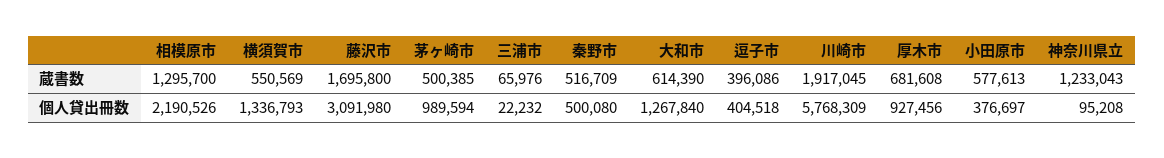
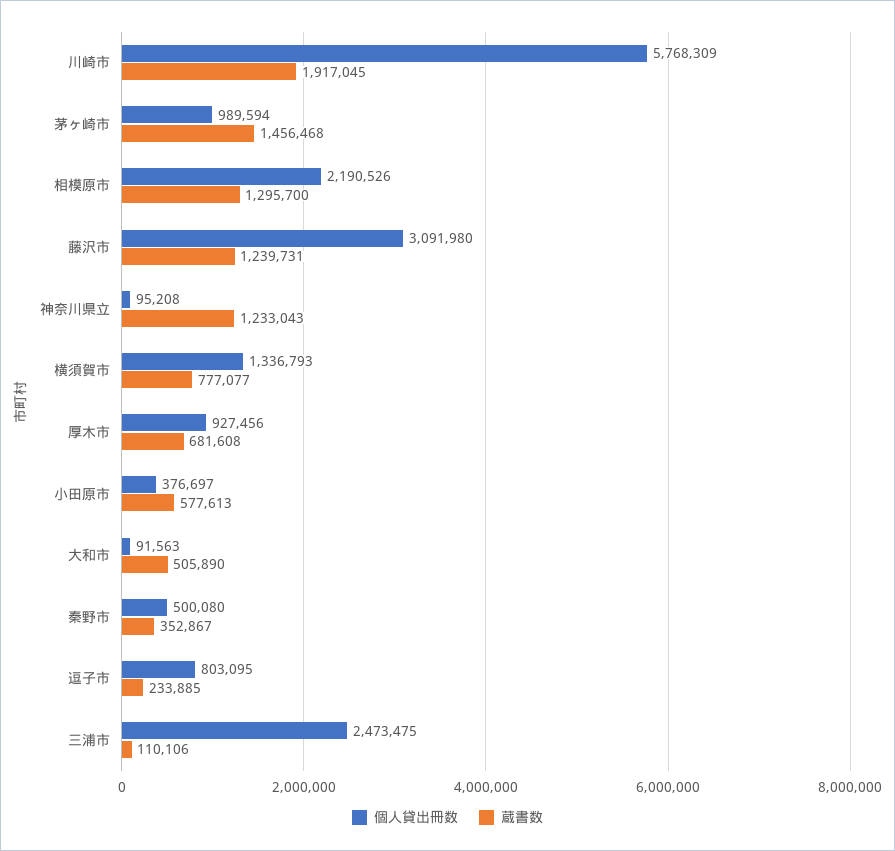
  {
    "蔵書数": {
      "相模原市": 1295700,
-     "横須賀市": 550569,
+     "横須賀市": 777077,
-     "藤沢市": 1695800,
+     "藤沢市": 1239731,
-     "茅ヶ崎市": 500385,
+     "茅ヶ崎市": 1456468,
-     "三浦市": 65976,
+     "三浦市": 110106,
-     "秦野市": 516709,
+     "秦野市": 352867,
-     "大和市": 614390,
+     "大和市": 505890,
-     "逗子市": 396086,
+     "逗子市": 233885,
      "川崎市": 1917045,
      "厚木市": 681608,
      "小田原市": 577613,
      "神奈川県立": 1233043
    },
    "個人貸出冊数": {
      "相模原市": 2190526,
      "横須賀市": 1336793,
      "藤沢市": 3091980,
      "茅ヶ崎市": 989594,
-     "三浦市": 22232,
+     "三浦市": 2473475,
      "秦野市": 500080,
-     "大和市": 1267840,
+     "大和市": 91563,
-     "逗子市": 404518,
+     "逗子市": 803095,
      "川崎市": 5768309,
      "厚木市": 927456,
      "小田原市": 376697,
      "神奈川県立": 95208
    }
  }

